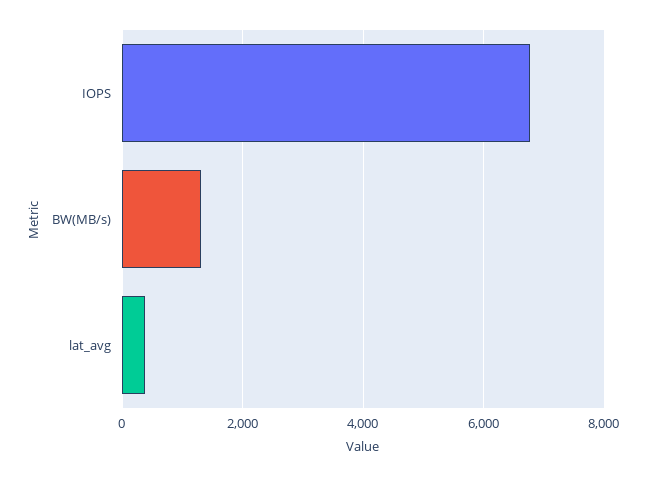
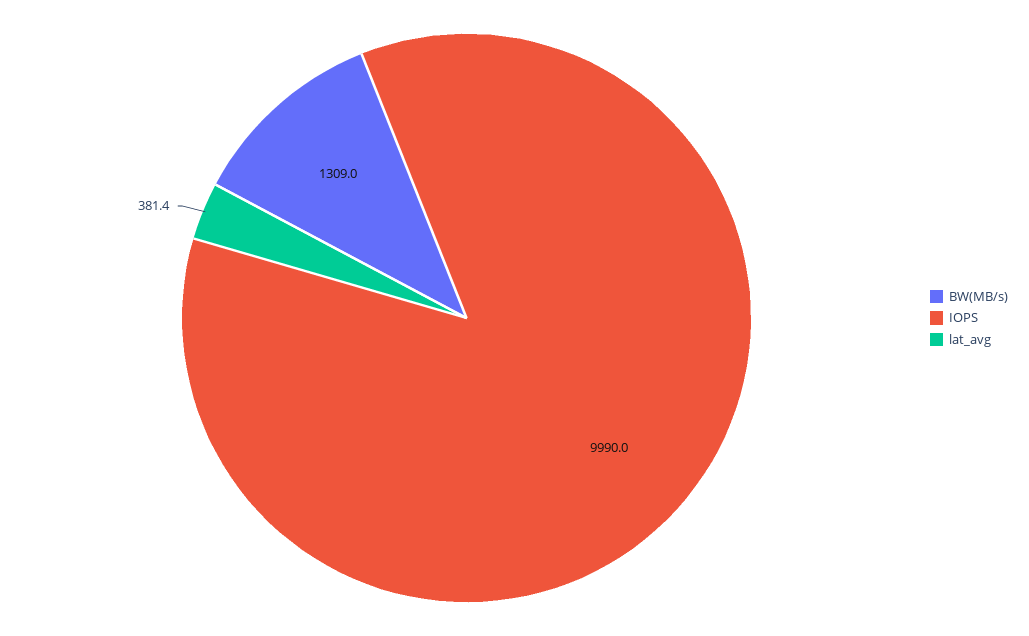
  {
-   "IOPS": 6800,
+   "IOPS": 9990,
    "BW(MB/s)": 1309,
    "lat_avg": 381.4
  }

